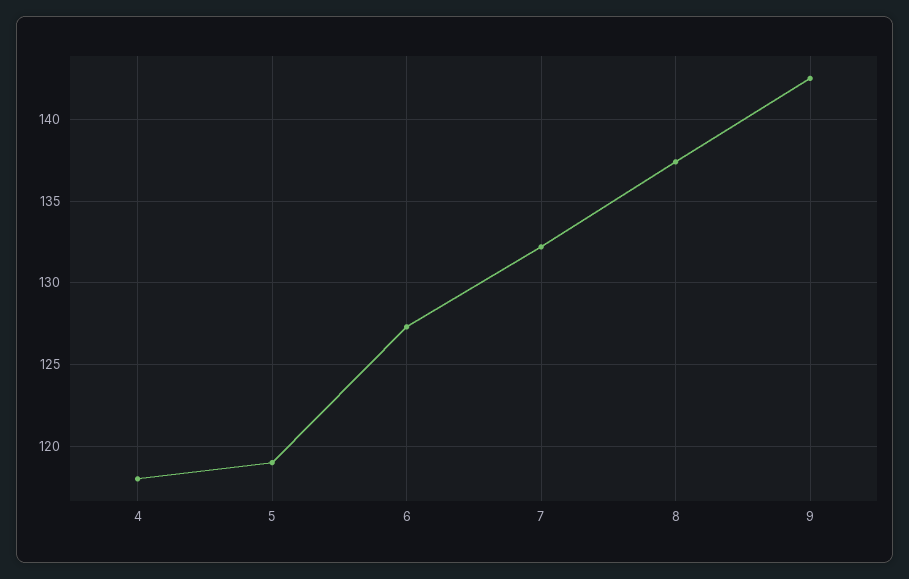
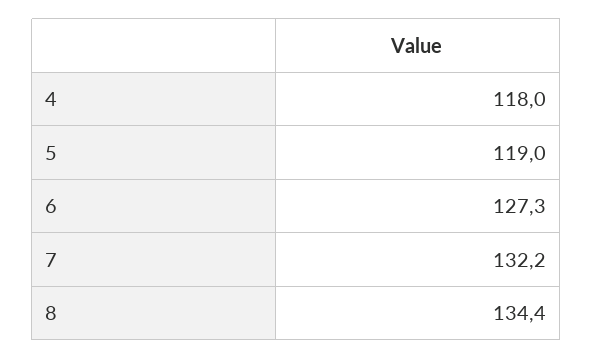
  {
    "4": 118,
    "5": 119,
    "6": 127.3,
    "7": 132.2,
-   "8": 137.5,
+   "8": 134.4
-   "9": 142.5
  }

